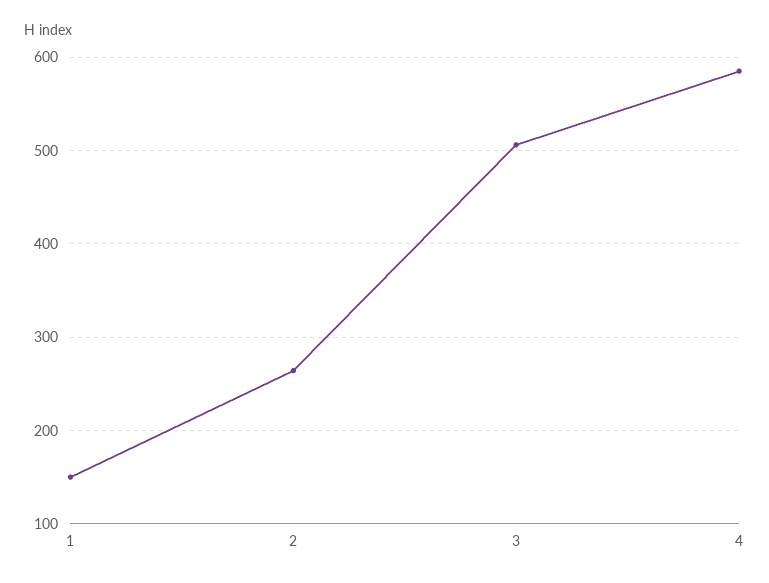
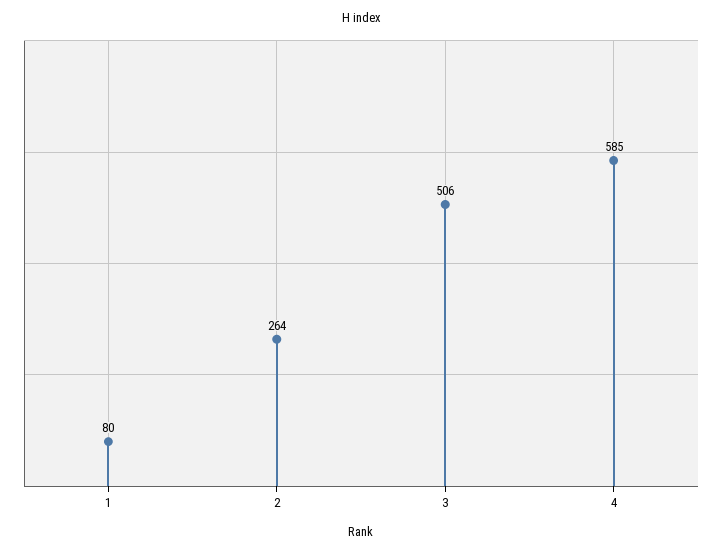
  {
-   "1": 150,
+   "1": 80,
    "2": 264,
    "3": 506,
    "4": 585
  }

